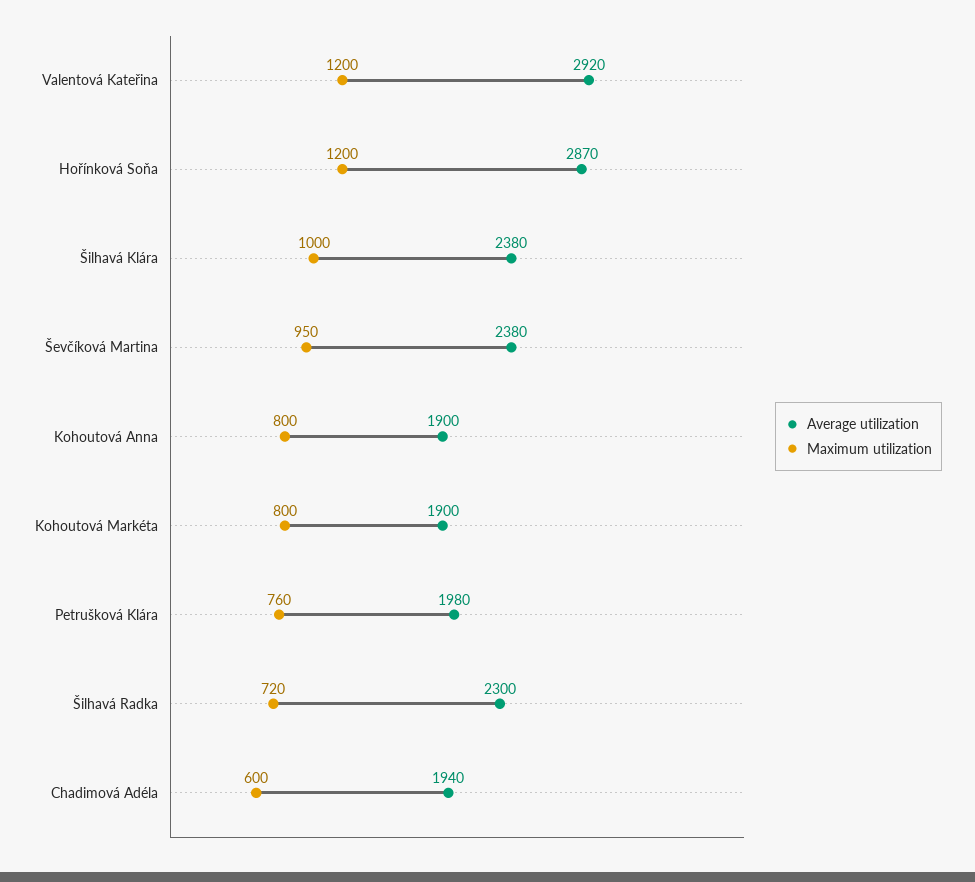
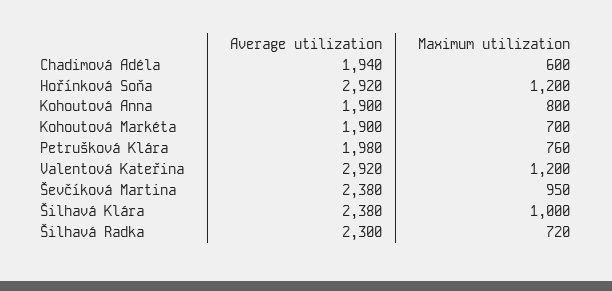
  {
    "Average utilization": {
      "Valentová Kateřina": 2920,
-     "Hořínková Soňa": 2870,
+     "Hořínková Soňa": 2920,
      "Šilhavá Klára": 2380,
      "Ševčíková Martina": 2380,
      "Kohoutová Anna": 1900,
      "Kohoutová Markéta": 1900,
      "Petrušková Klára": 1980,
      "Šilhavá Radka": 2300,
      "Chadimová Adéla": 1940
    },
    "Maximum utilization": {
      "Valentová Kateřina": 1200,
      "Hořínková Soňa": 1200,
      "Šilhavá Klára": 1000,
      "Ševčíková Martina": 950,
      "Kohoutová Anna": 800,
-     "Kohoutová Markéta": 800,
+     "Kohoutová Markéta": 700,
      "Petrušková Klára": 760,
      "Šilhavá Radka": 720,
      "Chadimová Adéla": 600
    }
  }

